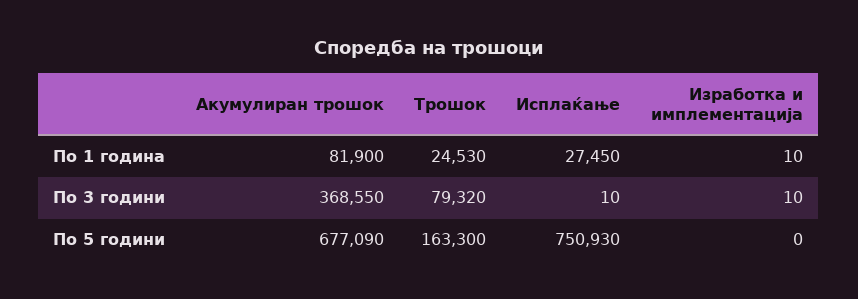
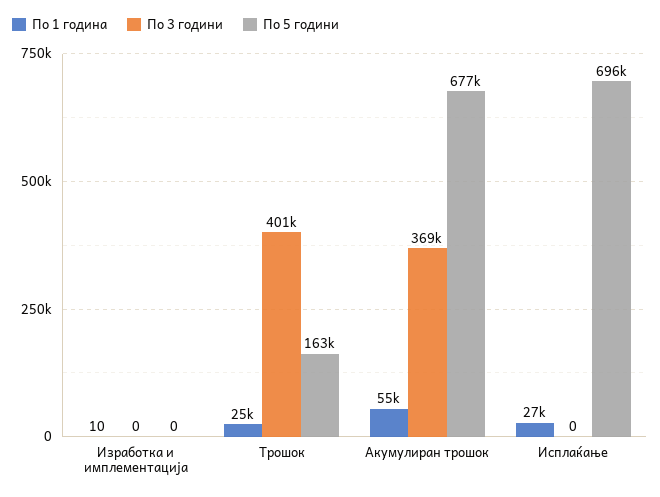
  {
    "По 1 година": {
-     "Акумулиран трошок": 81900,
+     "Акумулиран трошок": 55000,
      "Трошок": 24530,
      "Исплаќање": 27450,
      "Изработка и имплементација": 10
    },
    "По 3 години": {
      "Акумулиран трошок": 368550,
-     "Трошок": 79320,
+     "Трошок": 401000,
-     "Исплаќање": 10,
+     "Исплаќање": 0,
-     "Изработка и имплементација": 10
+     "Изработка и имплементација": 0
    },
    "По 5 години": {
      "Акумулиран трошок": 677090,
      "Трошок": 163300,
-     "Исплаќање": 750930,
+     "Исплаќање": 696000,
      "Изработка и имплементација": 0
    }
  }

